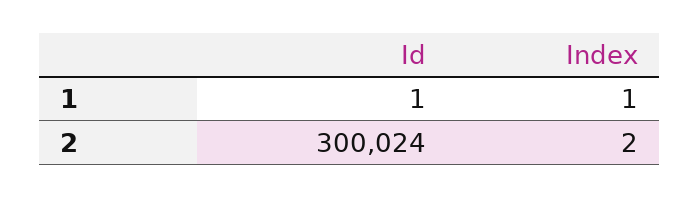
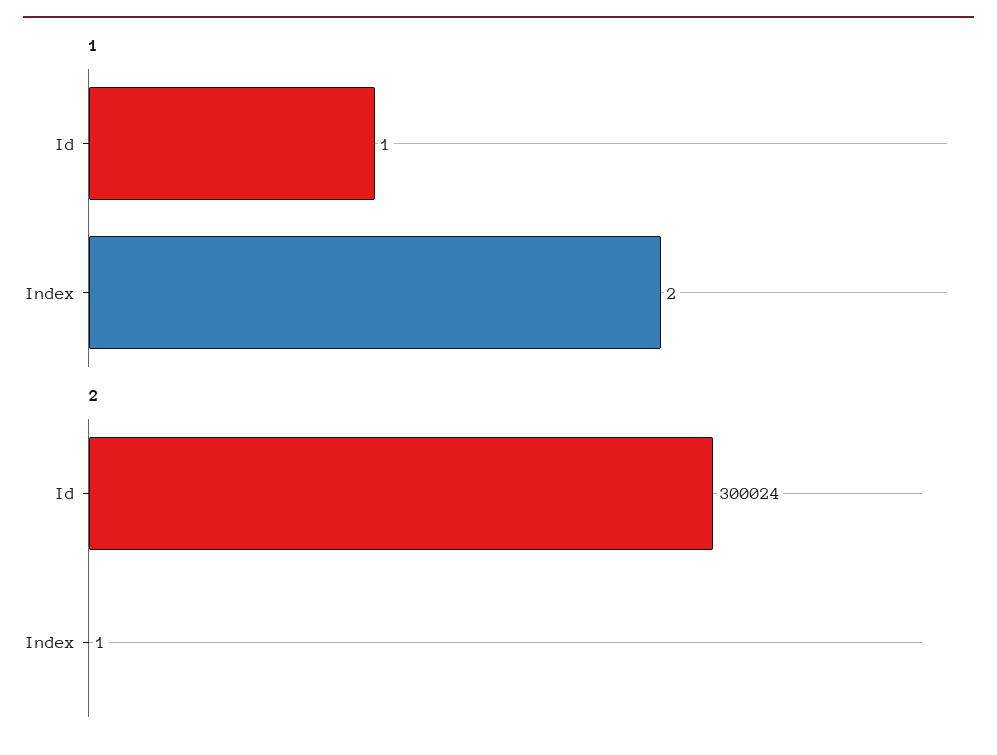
  {
    "1": {
      "Id": 1,
-     "Index": 1
+     "Index": 2
    },
    "2": {
      "Id": 300024,
-     "Index": 2
+     "Index": 1
    }
  }

